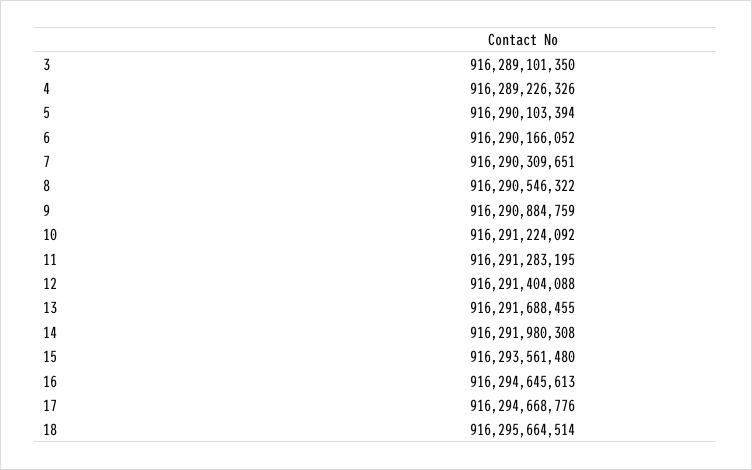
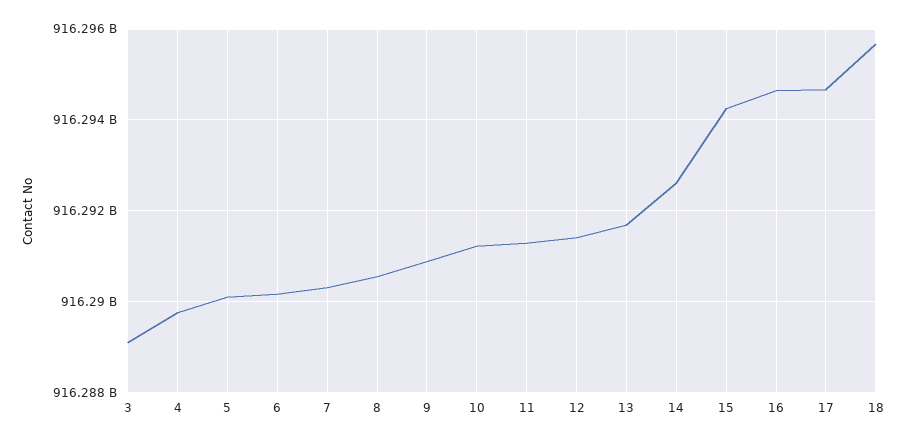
  {
    "3": 916289101350,
-   "4": 916289226326,
+   "4": 916289800000,
    "5": 916290103394,
    "6": 916290166052,
    "7": 916290309651,
    "8": 916290546322,
    "9": 916290884759,
    "10": 916291224092,
    "11": 916291283195,
    "12": 916291404088,
    "13": 916291688455,
-   "14": 916291980308,
+   "14": 916292600000,
-   "15": 916293561480,
+   "15": 916294200000,
    "16": 916294645613,
    "17": 916294668776,
    "18": 916295664514
  }

